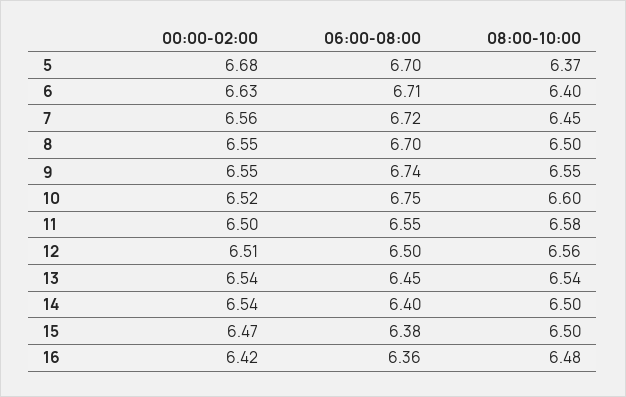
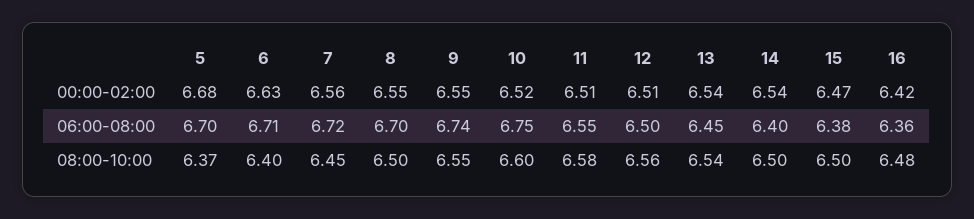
  {
    "00:00-02:00": {
      "5": 6.68,
      "6": 6.63,
      "7": 6.56,
      "8": 6.55,
      "9": 6.55,
      "10": 6.52,
-     "11": 6.5,
+     "11": 6.51,
      "12": 6.51,
      "13": 6.54,
      "14": 6.54,
      "15": 6.47,
      "16": 6.42
    },
    "06:00-08:00": {
      "5": 6.7,
      "6": 6.71,
      "7": 6.72,
      "8": 6.7,
      "9": 6.74,
      "10": 6.75,
      "11": 6.55,
      "12": 6.5,
      "13": 6.45,
      "14": 6.4,
      "15": 6.38,
      "16": 6.36
    },
    "08:00-10:00": {
      "5": 6.37,
      "6": 6.4,
      "7": 6.45,
      "8": 6.5,
      "9": 6.55,
      "10": 6.6,
      "11": 6.58,
      "12": 6.56,
      "13": 6.54,
      "14": 6.5,
      "15": 6.5,
      "16": 6.48
    }
  }

